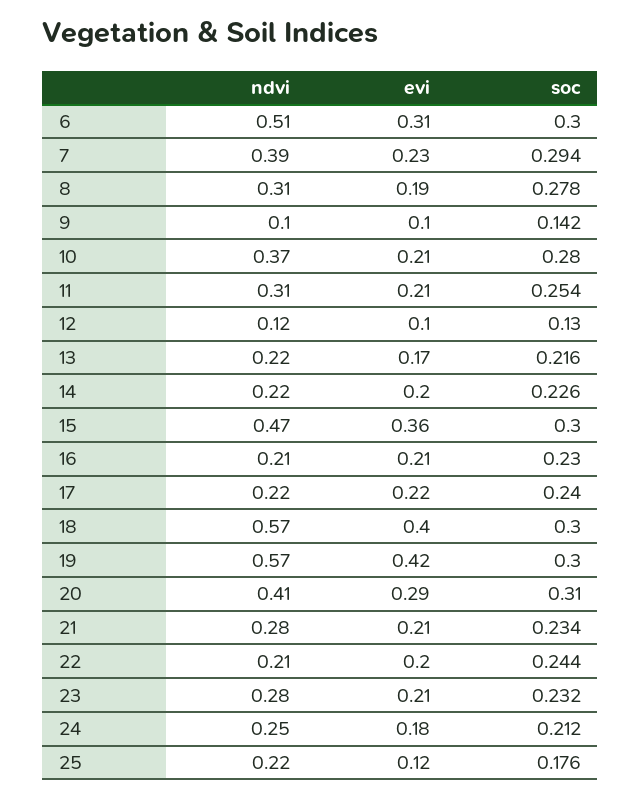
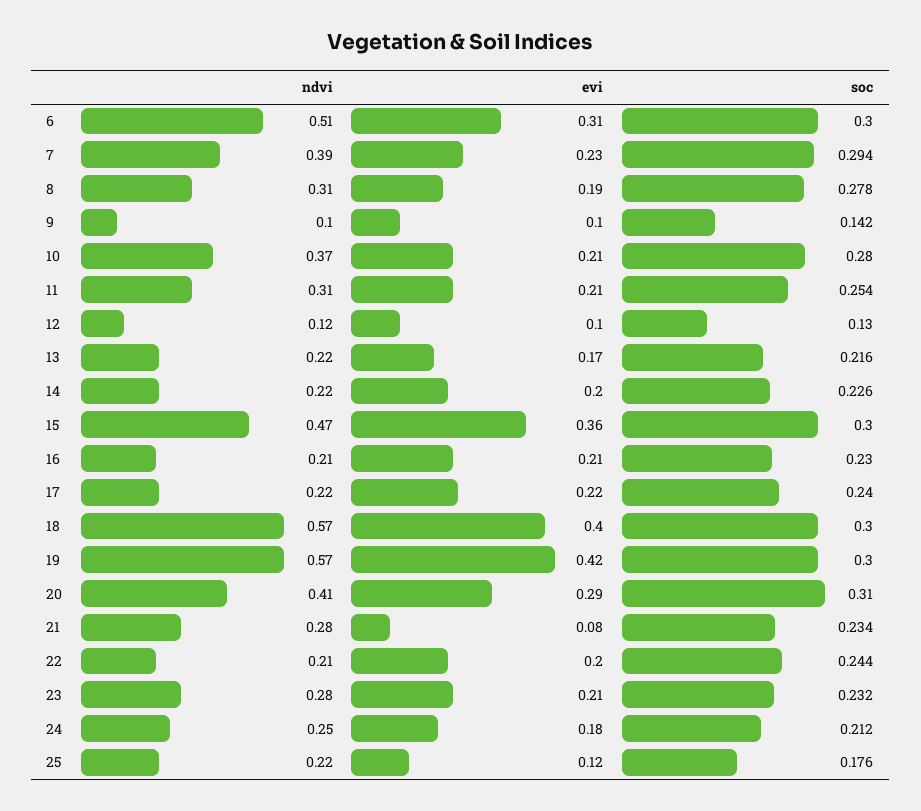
  {
    "ndvi": {
      "6": 0.51,
      "7": 0.39,
      "8": 0.31,
      "9": 0.1,
      "10": 0.37,
      "11": 0.31,
      "12": 0.12,
      "13": 0.22,
      "14": 0.22,
      "15": 0.47,
      "16": 0.21,
      "17": 0.22,
      "18": 0.57,
      "19": 0.57,
      "20": 0.41,
      "21": 0.28,
      "22": 0.21,
      "23": 0.28,
      "24": 0.25,
      "25": 0.22
    },
    "evi": {
      "6": 0.31,
      "7": 0.23,
      "8": 0.19,
      "9": 0.1,
      "10": 0.21,
      "11": 0.21,
      "12": 0.1,
      "13": 0.17,
      "14": 0.2,
      "15": 0.36,
      "16": 0.21,
      "17": 0.22,
      "18": 0.4,
      "19": 0.42,
      "20": 0.29,
-     "21": 0.21,
+     "21": 0.08,
      "22": 0.2,
      "23": 0.21,
      "24": 0.18,
      "25": 0.12
    },
    "soc": {
      "6": 0.3,
      "7": 0.294,
      "8": 0.278,
      "9": 0.142,
      "10": 0.28,
      "11": 0.254,
      "12": 0.13,
      "13": 0.216,
      "14": 0.226,
      "15": 0.3,
      "16": 0.23,
      "17": 0.24,
      "18": 0.3,
      "19": 0.3,
      "20": 0.31,
      "21": 0.234,
      "22": 0.244,
      "23": 0.232,
      "24": 0.212,
      "25": 0.176
    }
  }

